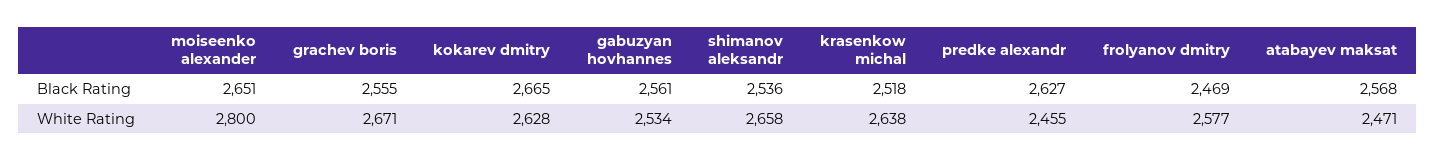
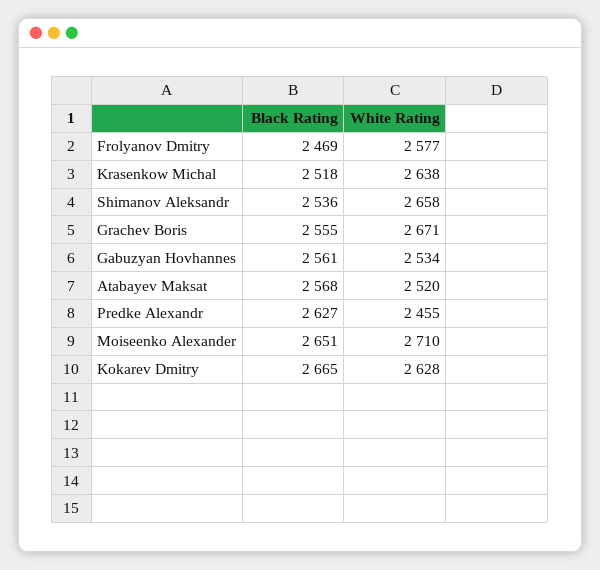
  {
    "moiseenko alexander": {
      "Black Rating": 2651,
-     "White Rating": 2800
+     "White Rating": 2710
    },
    "grachev boris": {
      "Black Rating": 2555,
      "White Rating": 2671
    },
    "kokarev dmitry": {
      "Black Rating": 2665,
      "White Rating": 2628
    },
    "gabuzyan hovhannes": {
      "Black Rating": 2561,
      "White Rating": 2534
    },
    "shimanov aleksandr": {
      "Black Rating": 2536,
      "White Rating": 2658
    },
    "krasenkow michal": {
      "Black Rating": 2518,
      "White Rating": 2638
    },
    "predke alexandr": {
      "Black Rating": 2627,
      "White Rating": 2455
    },
    "frolyanov dmitry": {
      "Black Rating": 2469,
      "White Rating": 2577
    },
    "atabayev maksat": {
      "Black Rating": 2568,
-     "White Rating": 2471
+     "White Rating": 2520
    }
  }

